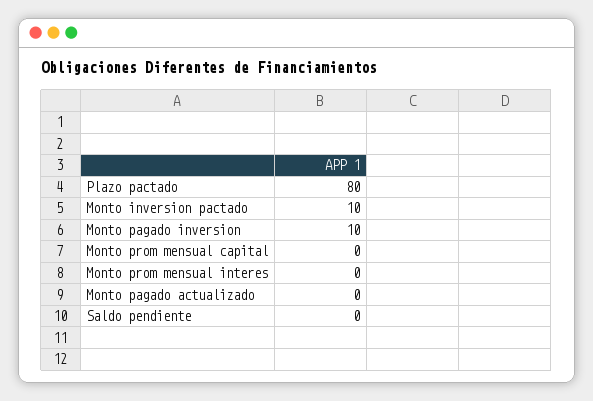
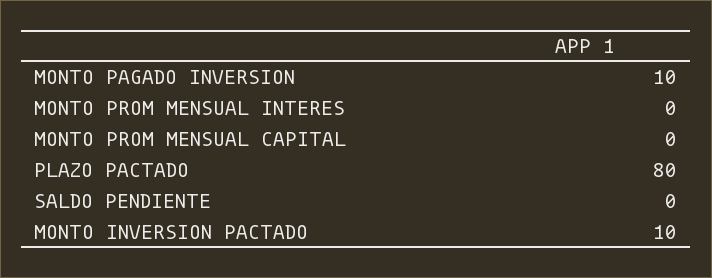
  {
    "Plazo pactado": 80,
    "Monto inversion pactado": 10,
    "Monto pagado inversion": 10,
    "Monto prom mensual capital": 0,
    "Monto prom mensual interes": 0,
-   "Monto pagado actualizado": 0,
    "Saldo pendiente": 0
  }

